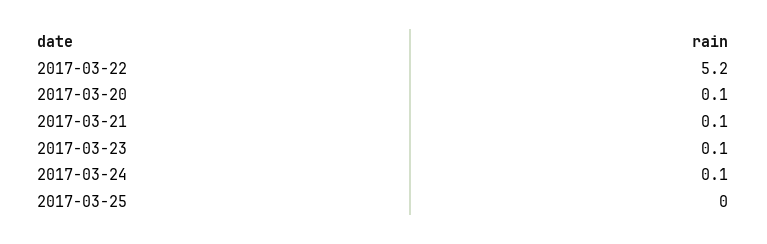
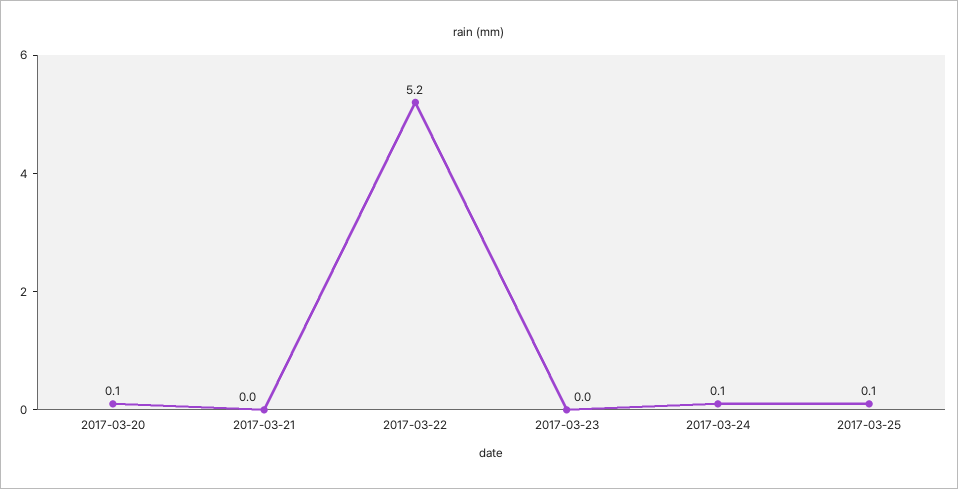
  {
    "2017-03-22": 5.2,
    "2017-03-20": 0.1,
-   "2017-03-21": 0.1,
+   "2017-03-21": 0,
-   "2017-03-23": 0.1,
+   "2017-03-23": 0,
    "2017-03-24": 0.1,
-   "2017-03-25": 0
+   "2017-03-25": 0.1
  }

